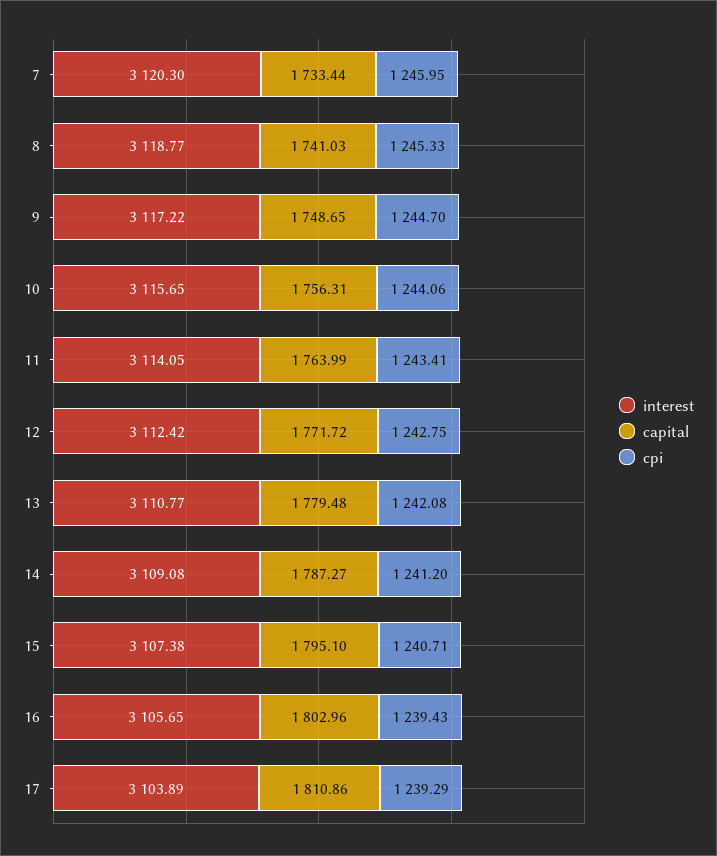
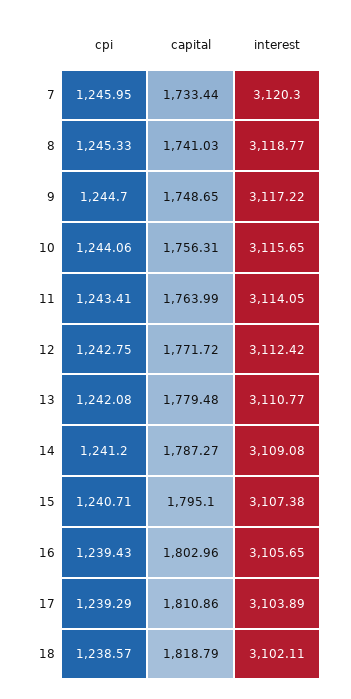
  {
    "interest": {
      "7": 3120.3,
      "8": 3118.77,
      "9": 3117.22,
      "10": 3115.65,
      "11": 3114.05,
      "12": 3112.42,
      "13": 3110.77,
      "14": 3109.08,
      "15": 3107.38,
      "16": 3105.65,
-     "17": 3103.89
+     "17": 3103.89,
+     "18": 3102.11
    },
    "capital": {
      "7": 1733.44,
      "8": 1741.03,
      "9": 1748.65,
      "10": 1756.31,
      "11": 1763.99,
      "12": 1771.72,
      "13": 1779.48,
      "14": 1787.27,
      "15": 1795.1,
      "16": 1802.96,
-     "17": 1810.86
+     "17": 1810.86,
+     "18": 1818.79
    },
    "cpi": {
      "7": 1245.95,
      "8": 1245.33,
      "9": 1244.7,
      "10": 1244.06,
      "11": 1243.41,
      "12": 1242.75,
      "13": 1242.08,
      "14": 1241.2,
      "15": 1240.71,
      "16": 1239.43,
-     "17": 1239.29
+     "17": 1239.29,
+     "18": 1238.57
    }
  }

